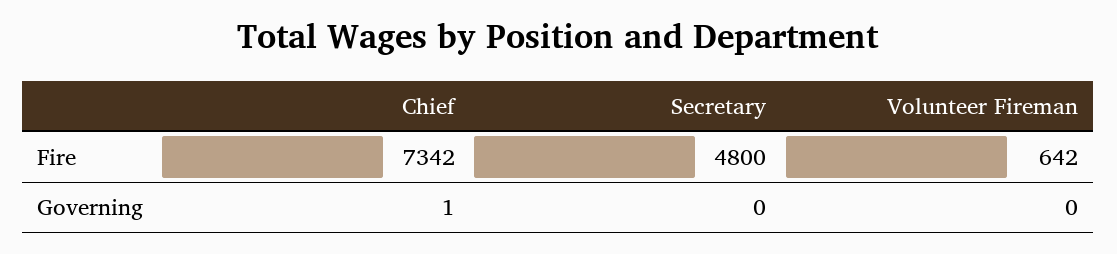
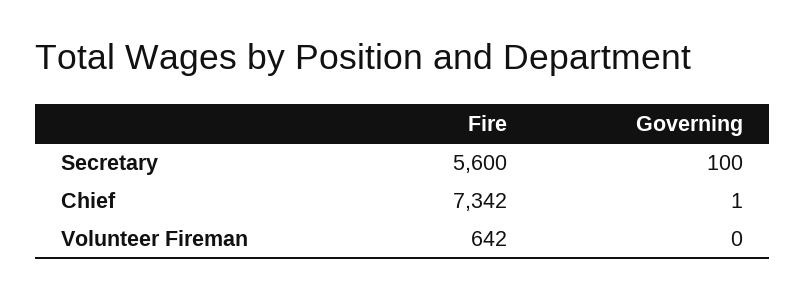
  {
    "Chief": {
      "Fire": 7342,
      "Governing": 1
    },
    "Secretary": {
-     "Fire": 4800,
+     "Fire": 5600,
-     "Governing": 0
+     "Governing": 100
    },
    "Volunteer Fireman": {
      "Fire": 642,
      "Governing": 0
    }
  }

